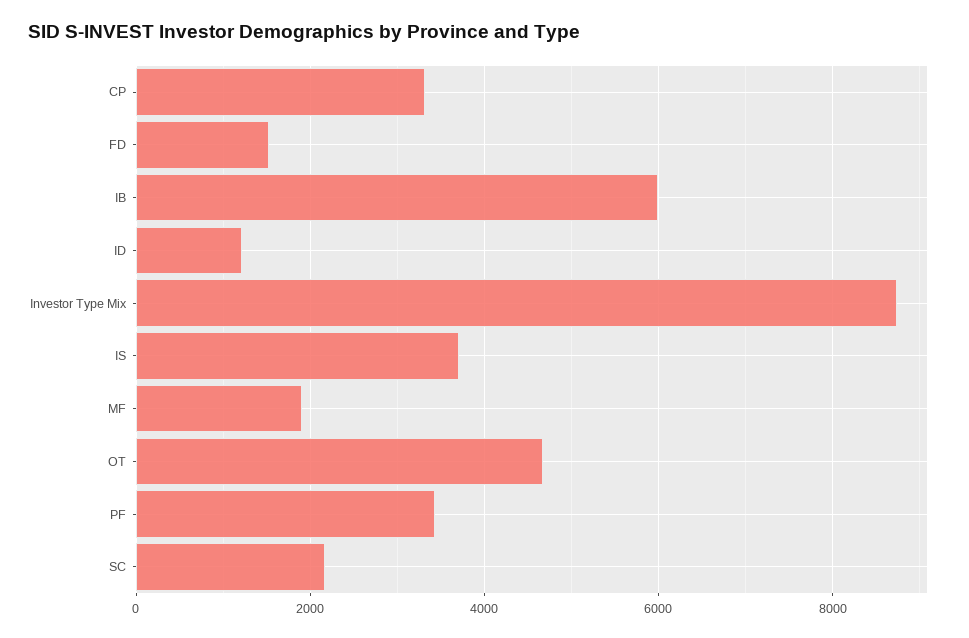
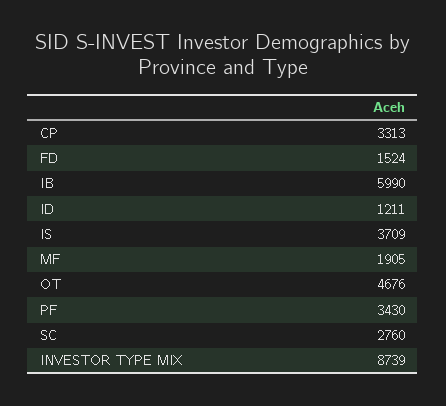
  {
    "CP": 3313,
    "FD": 1524,
    "IB": 5990,
    "ID": 1211,
    "Investor Type Mix": 8739,
    "IS": 3709,
    "MF": 1905,
    "OT": 4676,
    "PF": 3430,
-   "SC": 2200
+   "SC": 2760
  }

